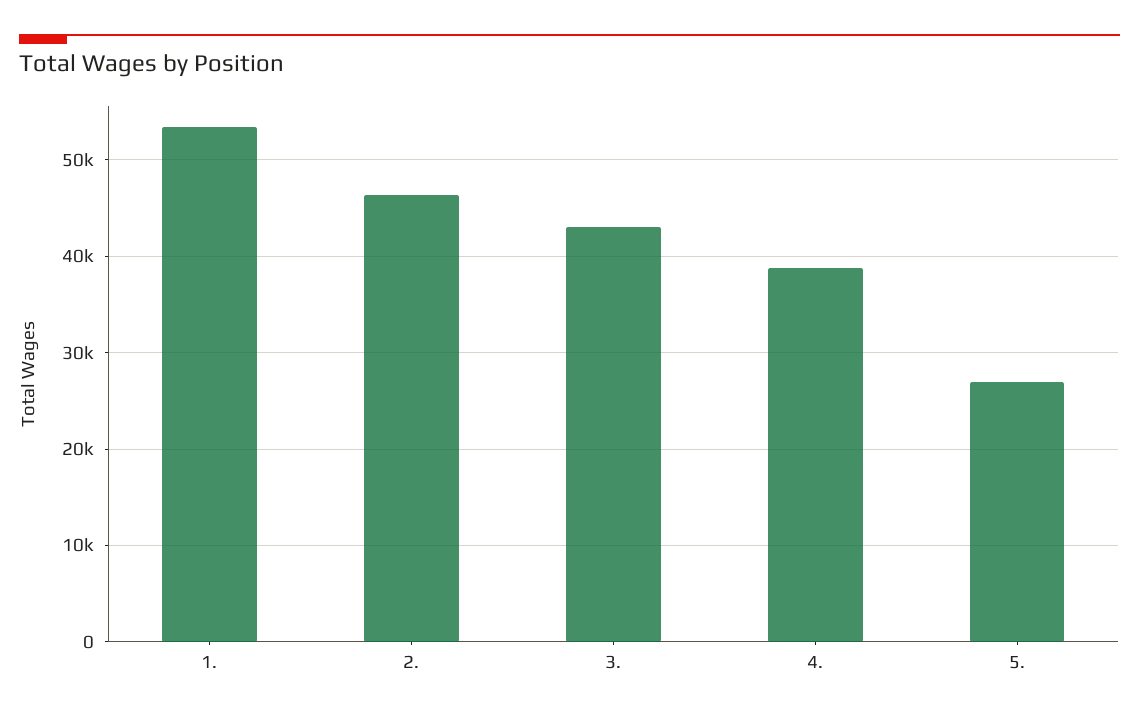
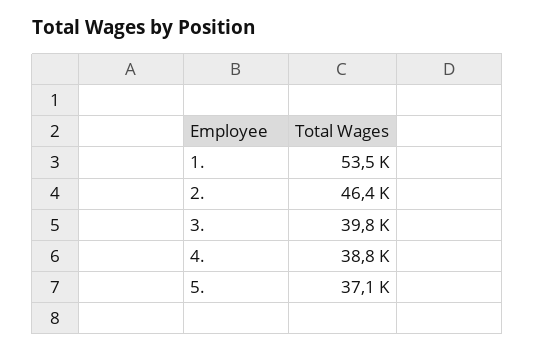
  {
    "1.": 53500,
    "2.": 46400,
-   "3.": 43000,
+   "3.": 39800,
    "4.": 38800,
-   "5.": 27000
+   "5.": 37100
  }

